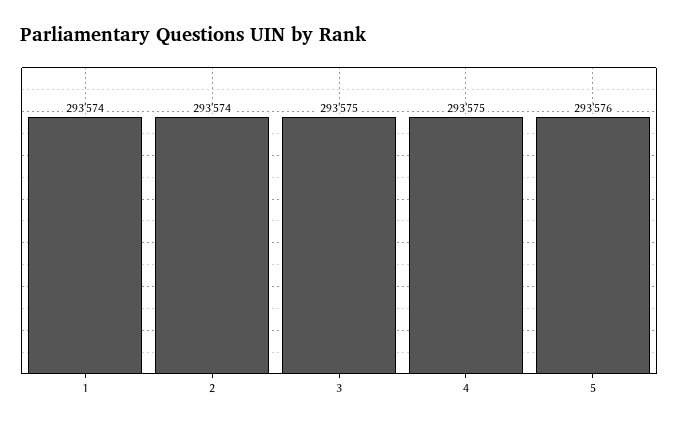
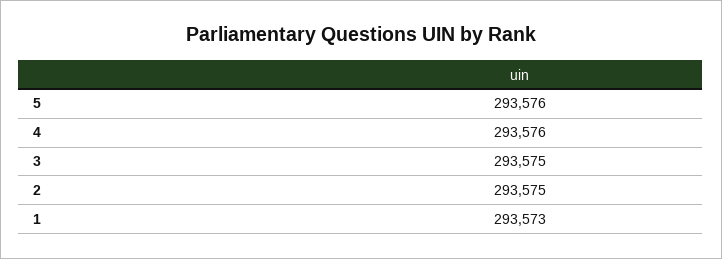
  {
-   "1": 293574,
+   "1": 293573,
-   "2": 293574,
+   "2": 293575,
    "3": 293575,
-   "4": 293575,
+   "4": 293576,
    "5": 293576
  }

